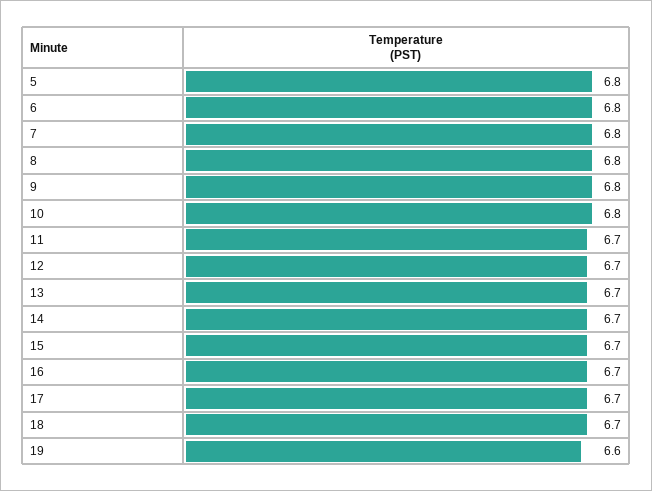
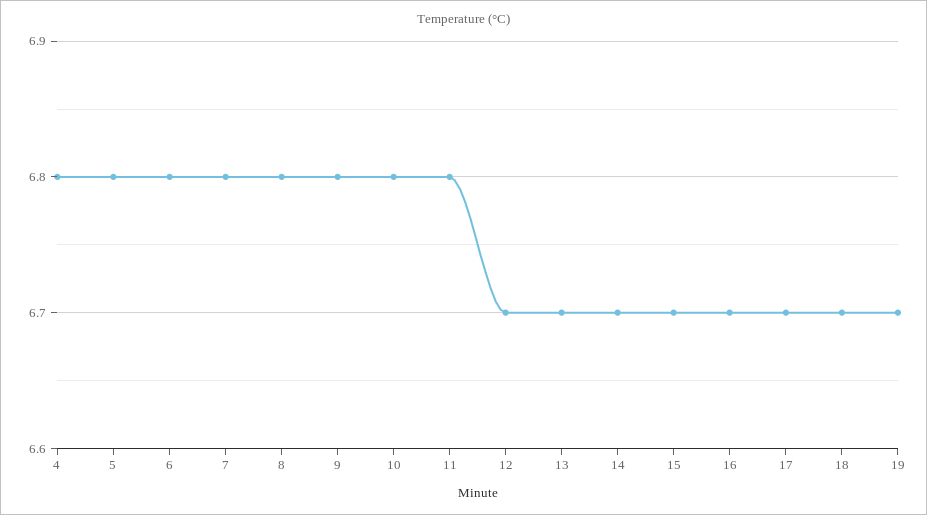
  {
    "5": 6.8,
    "6": 6.8,
    "7": 6.8,
    "8": 6.8,
    "9": 6.8,
    "10": 6.8,
-   "11": 6.7,
+   "11": 6.8,
    "12": 6.7,
    "13": 6.7,
    "14": 6.7,
    "15": 6.7,
    "16": 6.7,
    "17": 6.7,
    "18": 6.7,
-   "19": 6.6
+   "19": 6.7,
+   "4": 6.8
  }

